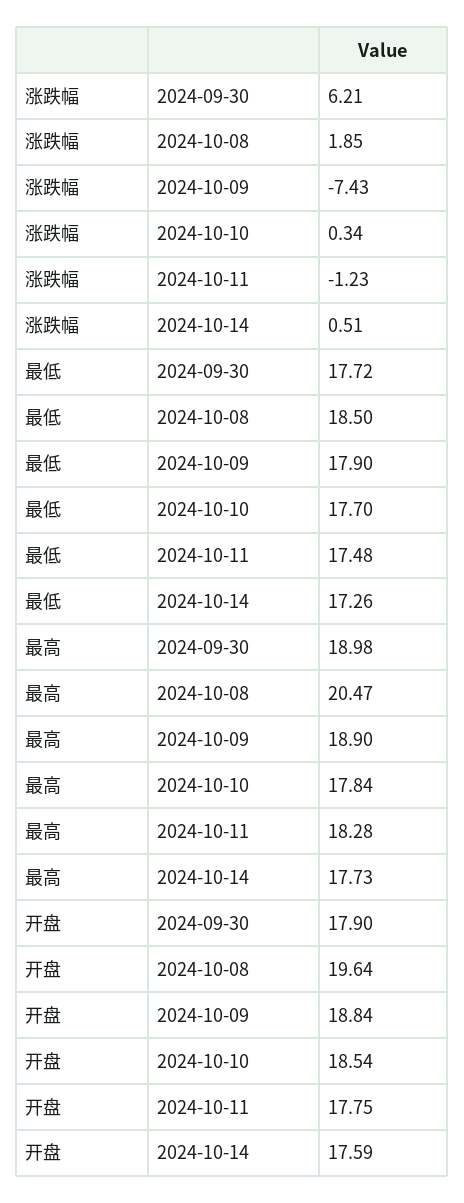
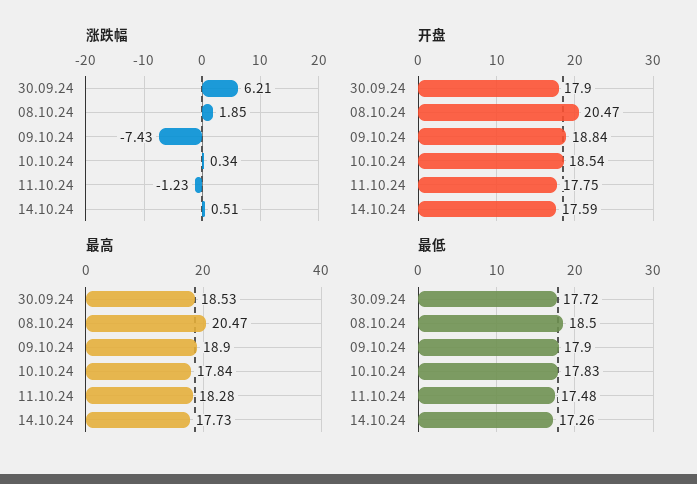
  {
    "涨跌幅": {
      "2024-09-30": 6.21,
      "2024-10-08": 1.85,
      "2024-10-09": -7.43,
      "2024-10-10": 0.34,
      "2024-10-11": -1.23,
      "2024-10-14": 0.51
    },
    "最低": {
      "2024-09-30": 17.72,
      "2024-10-08": 18.5,
      "2024-10-09": 17.9,
-     "2024-10-10": 17.7,
+     "2024-10-10": 17.83,
      "2024-10-11": 17.48,
      "2024-10-14": 17.26
    },
    "最高": {
-     "2024-09-30": 18.98,
+     "2024-09-30": 18.53,
      "2024-10-08": 20.47,
      "2024-10-09": 18.9,
      "2024-10-10": 17.84,
      "2024-10-11": 18.28,
      "2024-10-14": 17.73
    },
    "开盘": {
      "2024-09-30": 17.9,
-     "2024-10-08": 19.64,
+     "2024-10-08": 20.47,
      "2024-10-09": 18.84,
      "2024-10-10": 18.54,
      "2024-10-11": 17.75,
      "2024-10-14": 17.59
    }
  }

